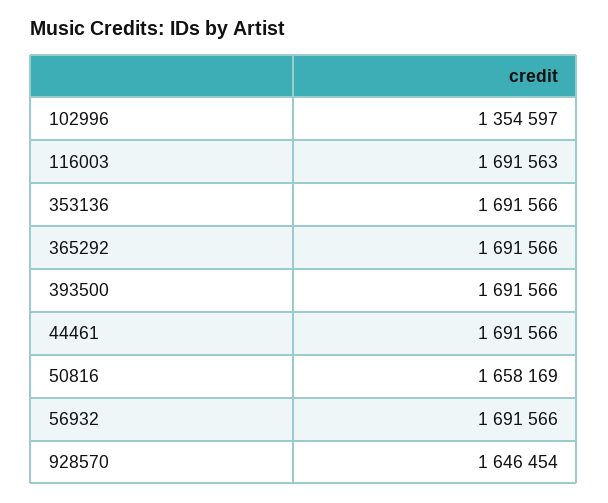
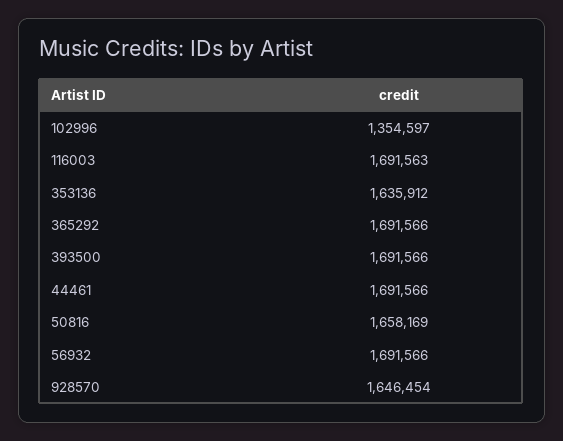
  {
    "102996": 1354597,
    "116003": 1691563,
-   "353136": 1691566,
+   "353136": 1635912,
    "365292": 1691566,
    "393500": 1691566,
    "44461": 1691566,
    "50816": 1658169,
    "56932": 1691566,
    "928570": 1646454
  }

